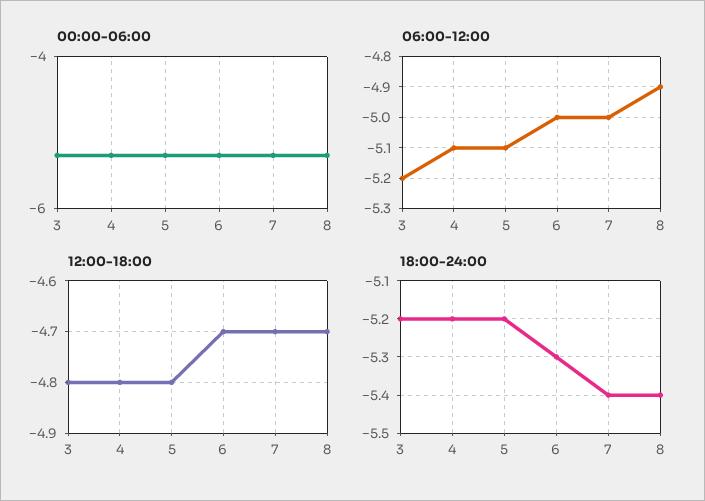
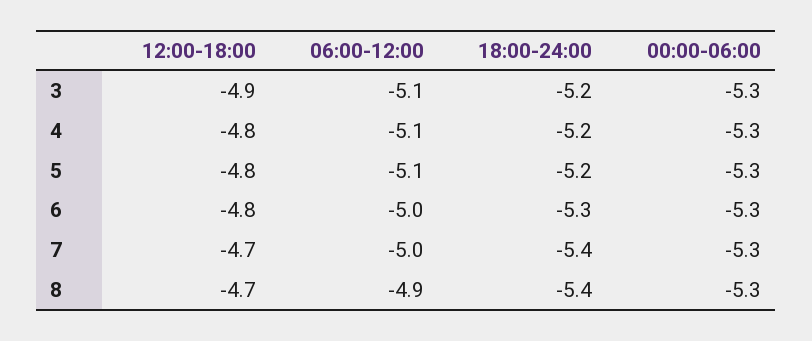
  {
    "00:00-06:00": {
      "3": -5.3,
      "4": -5.3,
      "5": -5.3,
      "6": -5.3,
      "7": -5.3,
      "8": -5.3
    },
    "06:00-12:00": {
-     "3": -5.2,
+     "3": -5.1,
      "4": -5.1,
      "5": -5.1,
      "6": -5,
      "7": -5,
      "8": -4.9
    },
    "12:00-18:00": {
-     "3": -4.8,
+     "3": -4.9,
      "4": -4.8,
      "5": -4.8,
-     "6": -4.7,
+     "6": -4.8,
      "7": -4.7,
      "8": -4.7
    },
    "18:00-24:00": {
      "3": -5.2,
      "4": -5.2,
      "5": -5.2,
      "6": -5.3,
      "7": -5.4,
      "8": -5.4
    }
  }

